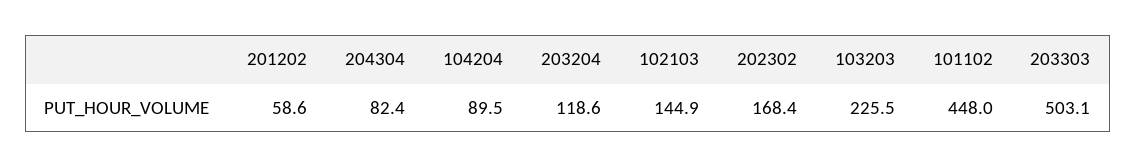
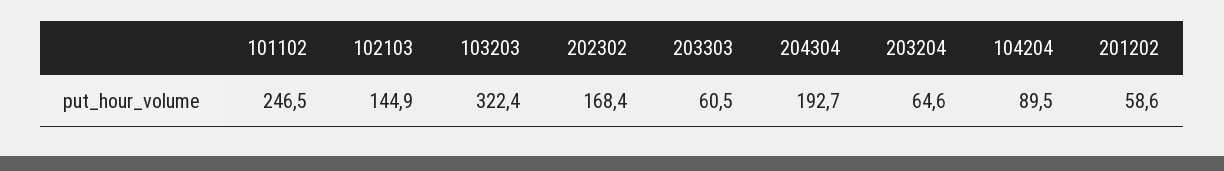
  {
    "201202": 58.6,
-   "204304": 82.4,
+   "204304": 192.7,
    "104204": 89.5,
-   "203204": 118.6,
+   "203204": 64.6,
    "102103": 144.9,
    "202302": 168.4,
-   "103203": 225.5,
+   "103203": 322.4,
-   "101102": 448,
+   "101102": 246.5,
-   "203303": 503.1
+   "203303": 60.5
  }

